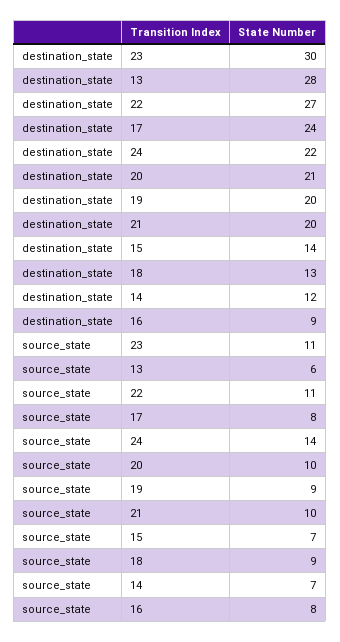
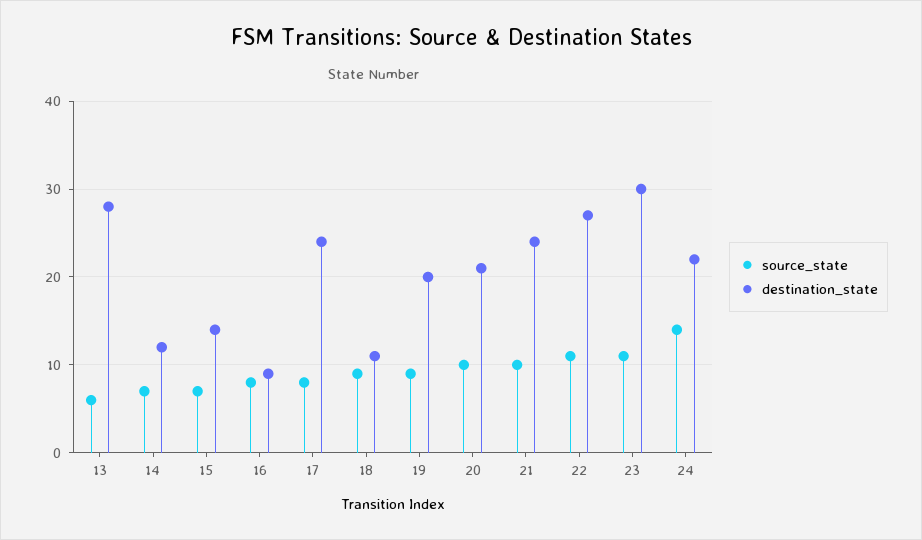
  {
    "destination_state": {
      "23": 30,
      "13": 28,
      "22": 27,
      "17": 24,
      "24": 22,
      "20": 21,
      "19": 20,
-     "21": 20,
+     "21": 24,
      "15": 14,
-     "18": 13,
+     "18": 11,
      "14": 12,
      "16": 9
    },
    "source_state": {
      "23": 11,
      "13": 6,
      "22": 11,
      "17": 8,
      "24": 14,
      "20": 10,
      "19": 9,
      "21": 10,
      "15": 7,
      "18": 9,
      "14": 7,
      "16": 8
    }
  }

